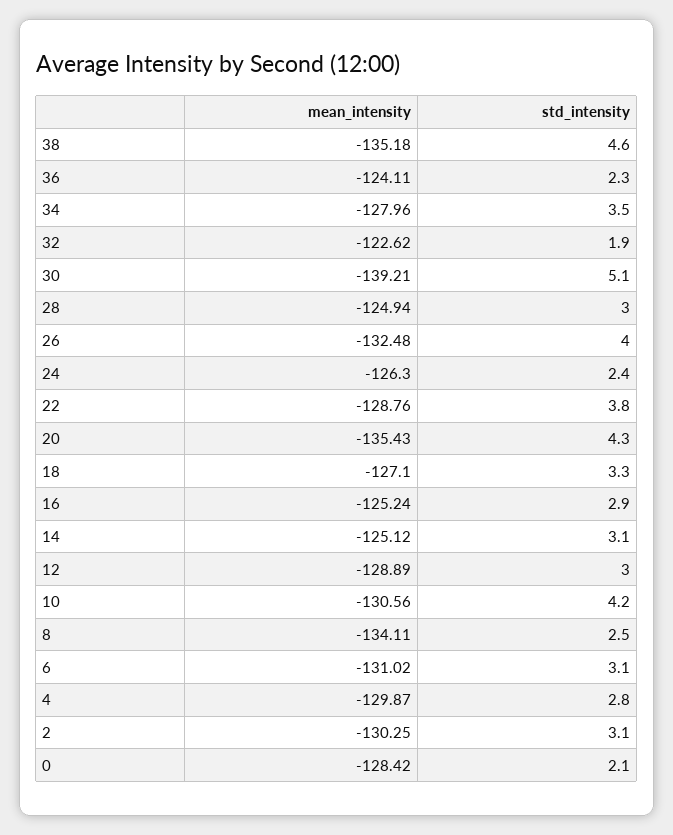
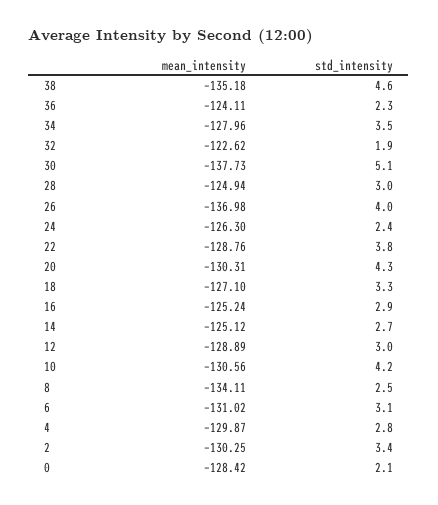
  {
    "mean_intensity": {
      "38": -135.18,
      "36": -124.11,
      "34": -127.96,
      "32": -122.62,
-     "30": -139.21,
+     "30": -137.73,
      "28": -124.94,
-     "26": -132.48,
+     "26": -136.98,
      "24": -126.3,
      "22": -128.76,
-     "20": -135.43,
+     "20": -130.31,
      "18": -127.1,
      "16": -125.24,
      "14": -125.12,
      "12": -128.89,
      "10": -130.56,
      "8": -134.11,
      "6": -131.02,
      "4": -129.87,
      "2": -130.25,
      "0": -128.42
    },
    "std_intensity": {
      "38": 4.6,
      "36": 2.3,
      "34": 3.5,
      "32": 1.9,
      "30": 5.1,
      "28": 3,
      "26": 4,
      "24": 2.4,
      "22": 3.8,
      "20": 4.3,
      "18": 3.3,
      "16": 2.9,
-     "14": 3.1,
+     "14": 2.7,
      "12": 3,
      "10": 4.2,
      "8": 2.5,
      "6": 3.1,
      "4": 2.8,
-     "2": 3.1,
+     "2": 3.4,
      "0": 2.1
    }
  }

